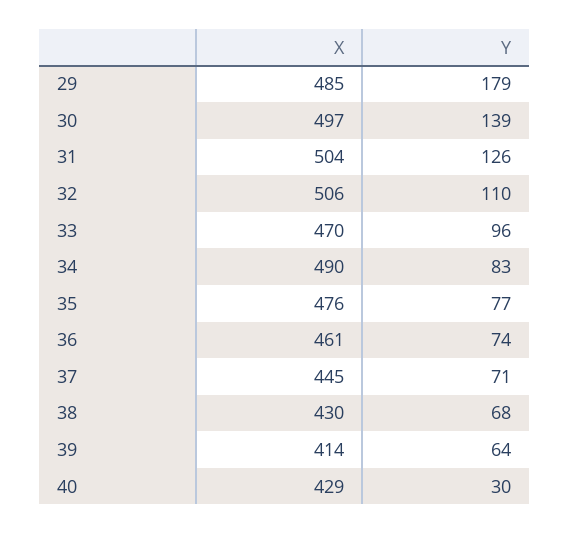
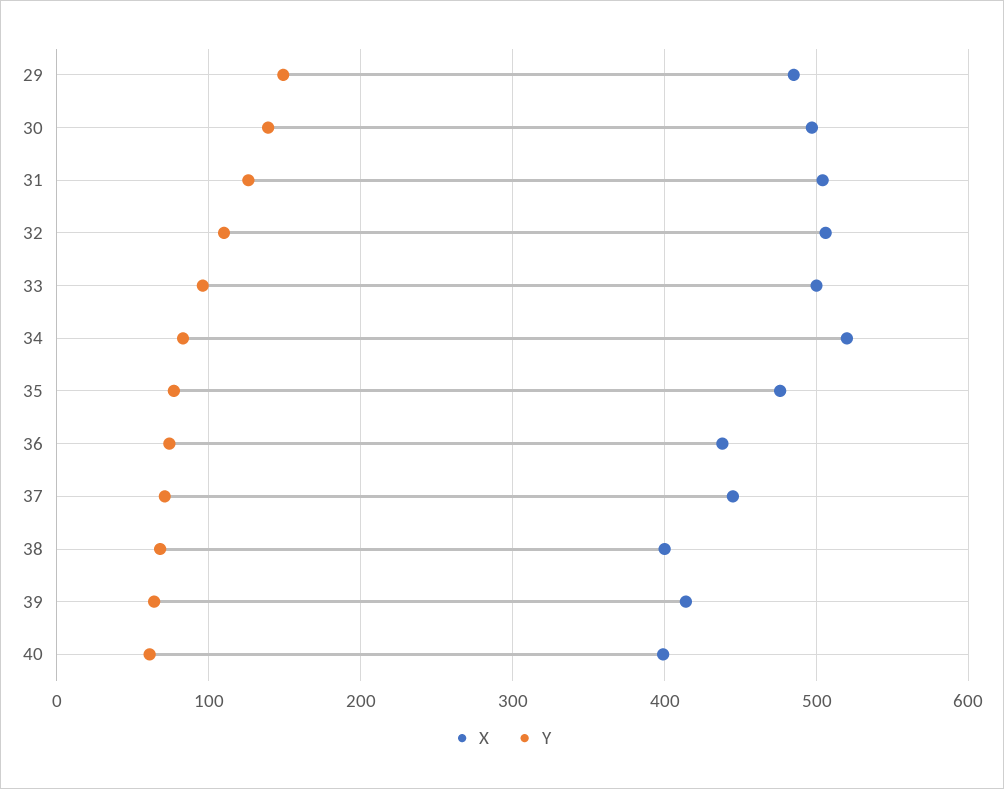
  {
    "X": {
      "29": 485,
      "30": 497,
      "31": 504,
      "32": 506,
-     "33": 470,
+     "33": 500,
-     "34": 490,
+     "34": 520,
      "35": 476,
-     "36": 461,
+     "36": 440,
      "37": 445,
-     "38": 430,
+     "38": 400,
      "39": 414,
-     "40": 429
+     "40": 400
    },
    "Y": {
-     "29": 179,
+     "29": 150,
      "30": 139,
      "31": 126,
      "32": 110,
      "33": 96,
      "34": 83,
      "35": 77,
      "36": 74,
      "37": 71,
      "38": 68,
      "39": 64,
-     "40": 30
+     "40": 60
    }
  }

